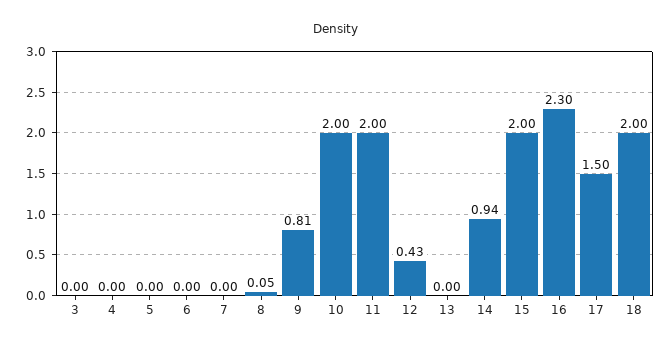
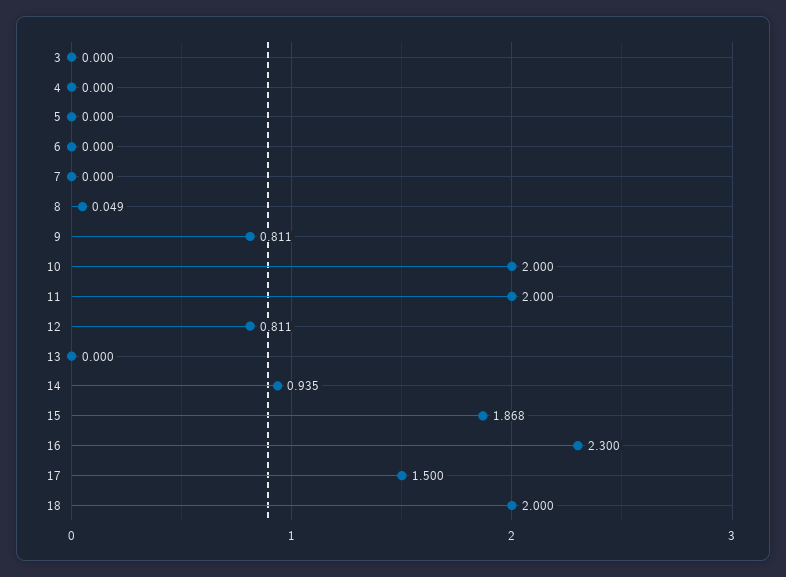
  {
    "3": 0,
    "4": 0,
    "5": 0,
    "6": 0,
    "7": 0,
    "8": 0.049,
    "9": 0.811,
    "10": 2,
    "11": 2,
-   "12": 0.43,
+   "12": 0.811,
    "13": 0,
    "14": 0.935,
-   "15": 2,
+   "15": 1.868,
    "16": 2.3,
    "17": 1.5,
    "18": 2
  }

